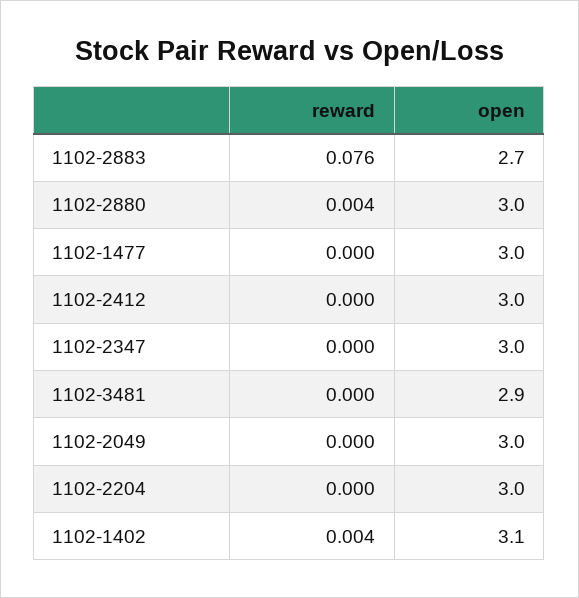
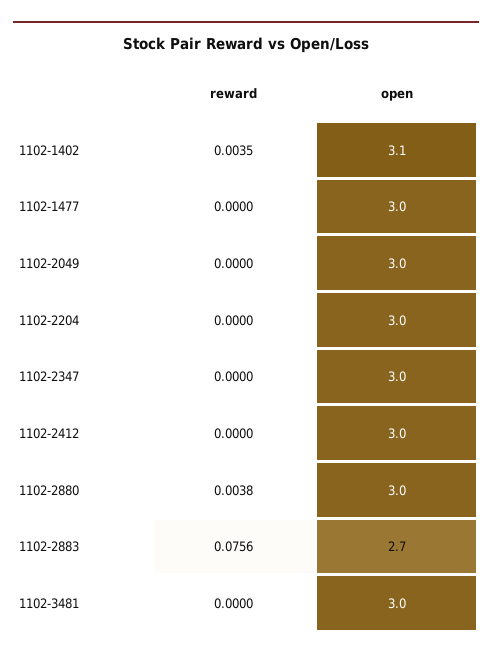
  {
    "reward": {
      "1102-2883": 0.0756,
      "1102-2880": 0.0038,
      "1102-1477": 0,
      "1102-2412": 0,
      "1102-2347": 0,
      "1102-3481": 0,
      "1102-2049": 0,
      "1102-2204": 0,
      "1102-1402": 0.0035
    },
    "open": {
      "1102-2883": 2.7,
      "1102-2880": 3,
      "1102-1477": 3,
      "1102-2412": 3,
      "1102-2347": 3,
-     "1102-3481": 2.9,
+     "1102-3481": 3,
      "1102-2049": 3,
      "1102-2204": 3,
      "1102-1402": 3.1
    }
  }

